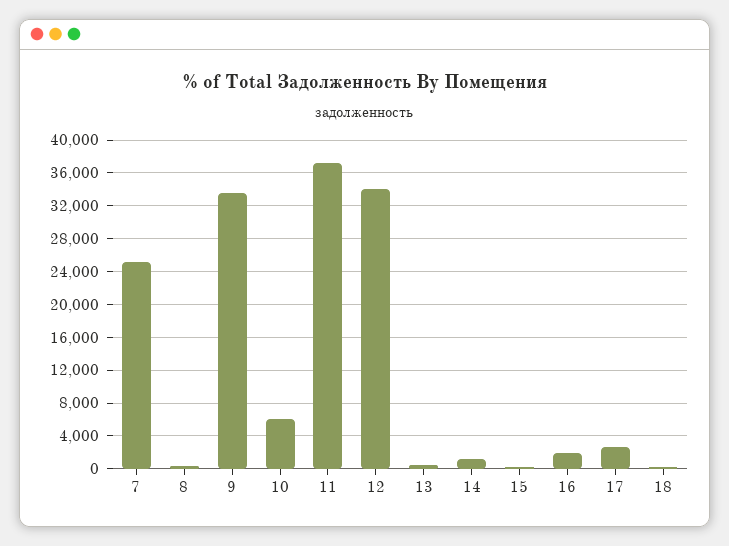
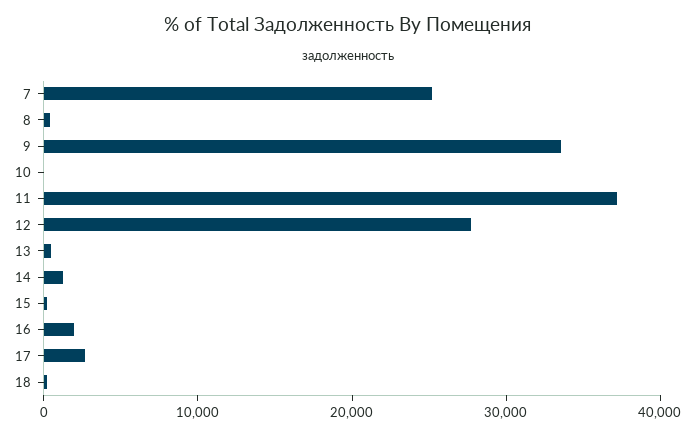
  {
    "7": 25000,
    "8": 0,
    "9": 34000,
-   "10": 6000,
+   "10": 0,
    "11": 37000,
-   "12": 34000,
+   "12": 28000,
    "13": 0,
    "14": 1000,
    "15": 0,
    "16": 2000,
    "17": 3000,
    "18": 0
  }

